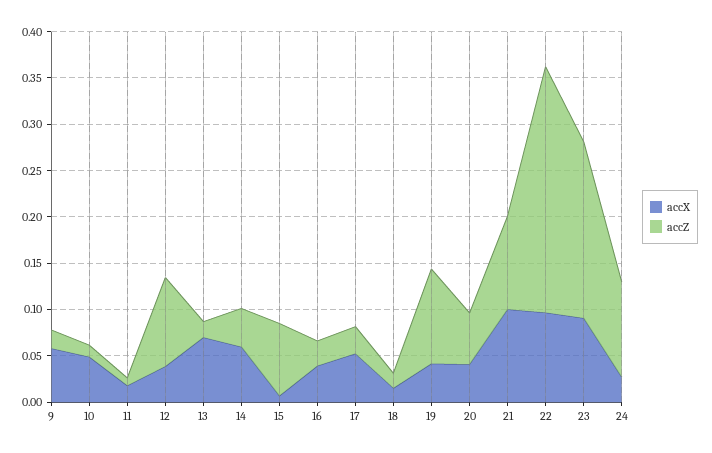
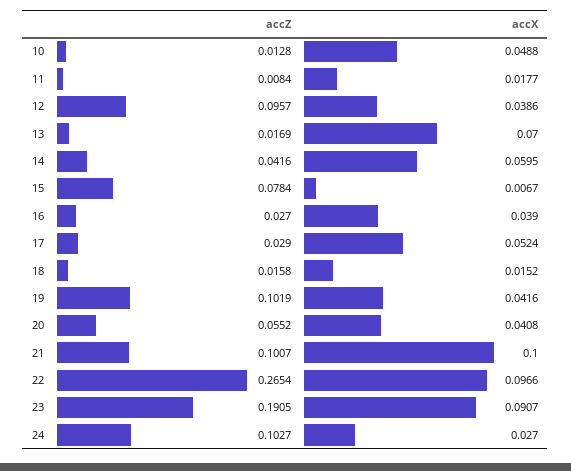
  {
    "accX": {
-     "9": 0.06,
      "10": 0.0488,
      "11": 0.0177,
      "12": 0.0386,
      "13": 0.07,
      "14": 0.0595,
      "15": 0.0067,
      "16": 0.039,
      "17": 0.0524,
      "18": 0.0152,
      "19": 0.0416,
      "20": 0.0408,
      "21": 0.1,
      "22": 0.0966,
      "23": 0.0907,
      "24": 0.027
    },
    "accZ": {
-     "9": 0.02,
      "10": 0.0128,
      "11": 0.0084,
      "12": 0.0957,
      "13": 0.0169,
      "14": 0.0416,
      "15": 0.0784,
      "16": 0.027,
      "17": 0.029,
      "18": 0.0158,
      "19": 0.1019,
      "20": 0.0552,
      "21": 0.1007,
      "22": 0.2654,
      "23": 0.1905,
      "24": 0.1027
    }
  }

